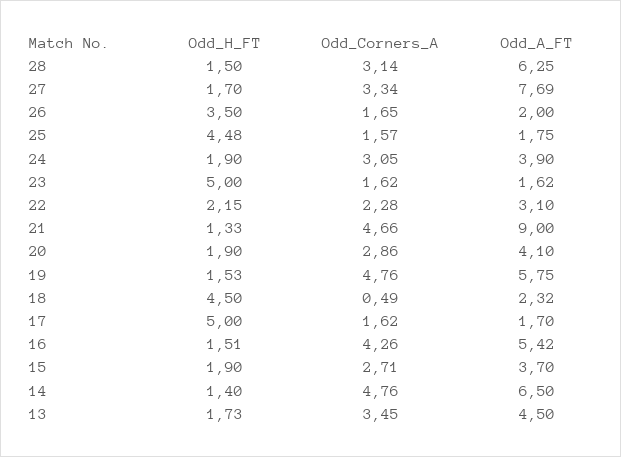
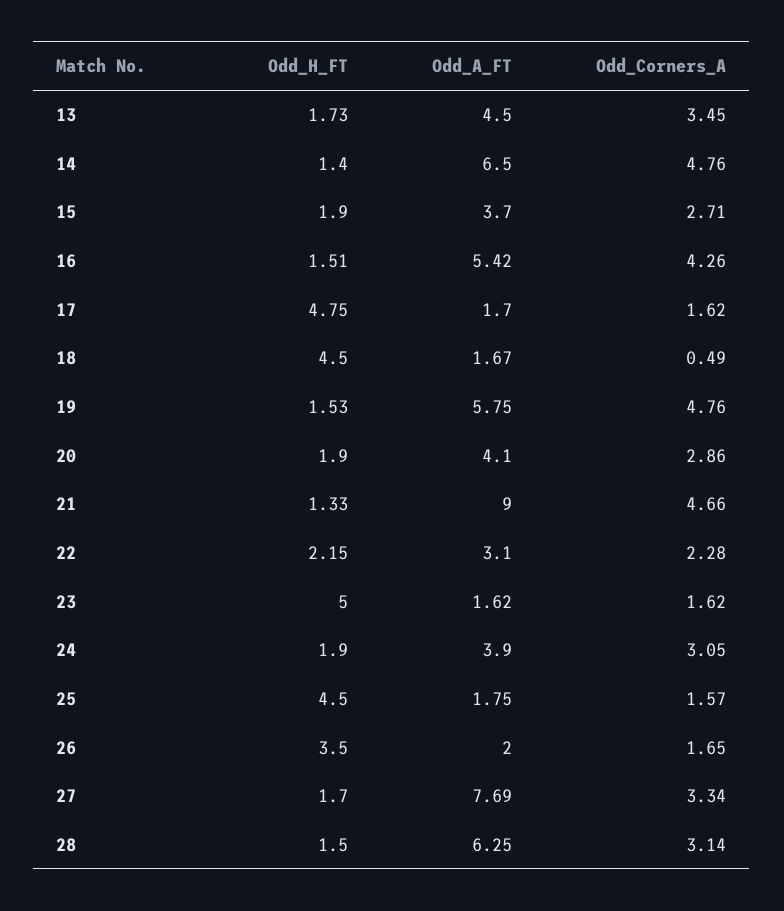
  {
    "Odd_H_FT": {
      "28": 1.5,
      "27": 1.7,
      "26": 3.5,
-     "25": 4.48,
+     "25": 4.5,
      "24": 1.9,
      "23": 5,
      "22": 2.15,
      "21": 1.33,
      "20": 1.9,
      "19": 1.53,
      "18": 4.5,
-     "17": 5,
+     "17": 4.75,
      "16": 1.51,
      "15": 1.9,
      "14": 1.4,
      "13": 1.73
    },
    "Odd_Corners_A": {
      "28": 3.14,
      "27": 3.34,
      "26": 1.65,
      "25": 1.57,
      "24": 3.05,
      "23": 1.62,
      "22": 2.28,
      "21": 4.66,
      "20": 2.86,
      "19": 4.76,
      "18": 0.49,
      "17": 1.62,
      "16": 4.26,
      "15": 2.71,
      "14": 4.76,
      "13": 3.45
    },
    "Odd_A_FT": {
      "28": 6.25,
      "27": 7.69,
      "26": 2,
      "25": 1.75,
      "24": 3.9,
      "23": 1.62,
      "22": 3.1,
      "21": 9,
      "20": 4.1,
      "19": 5.75,
-     "18": 2.32,
+     "18": 1.67,
      "17": 1.7,
      "16": 5.42,
      "15": 3.7,
      "14": 6.5,
      "13": 4.5
    }
  }

